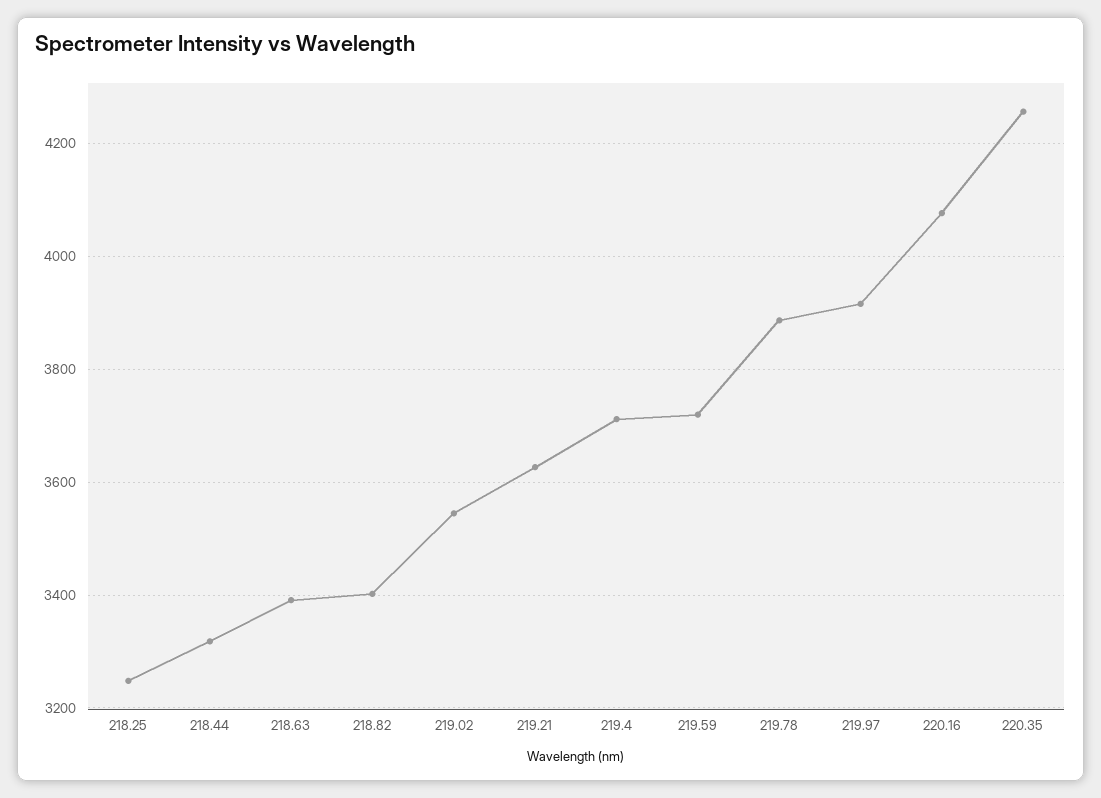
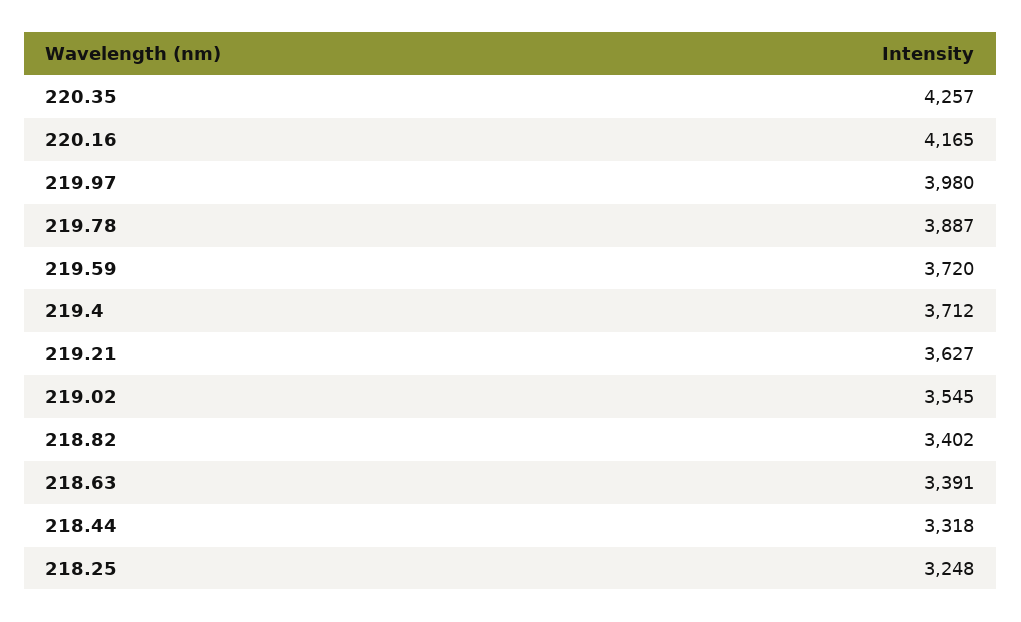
  {
    "218.25": 3248,
    "218.44": 3318,
    "218.63": 3391,
    "218.82": 3402,
    "219.02": 3545,
    "219.21": 3627,
    "219.4": 3712,
    "219.59": 3720,
    "219.78": 3887,
-   "219.97": 3920,
+   "219.97": 3980,
-   "220.16": 4080,
+   "220.16": 4165,
    "220.35": 4257
  }

